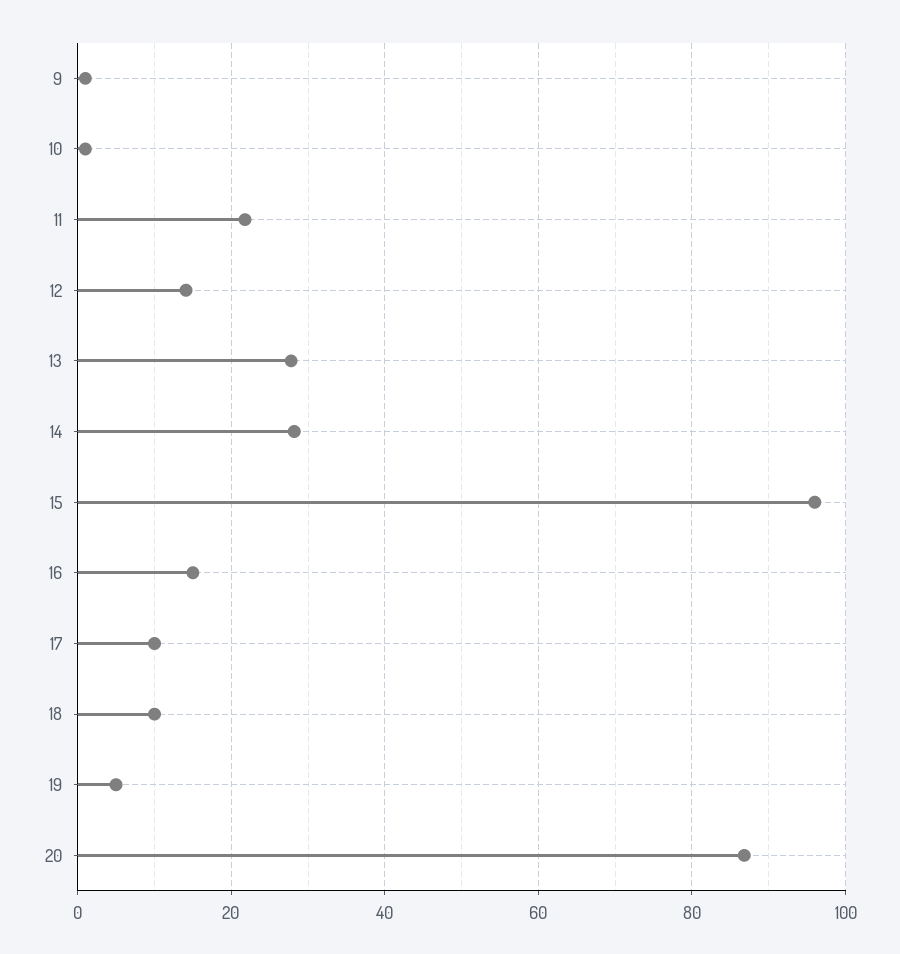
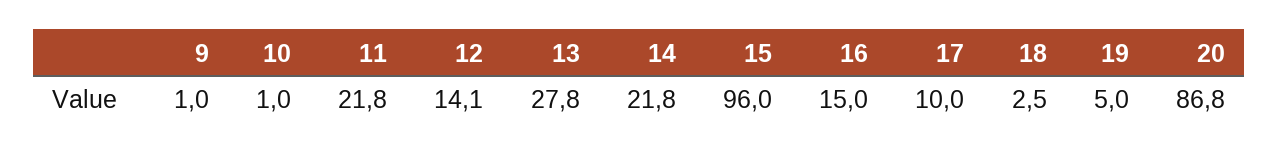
  {
    "9": 1,
    "10": 1,
    "11": 21.8,
    "12": 14.1,
    "13": 27.8,
-   "14": 28,
+   "14": 21.8,
    "15": 96,
    "16": 15,
    "17": 10,
-   "18": 10,
+   "18": 2.5,
    "19": 5,
    "20": 86.8
  }

